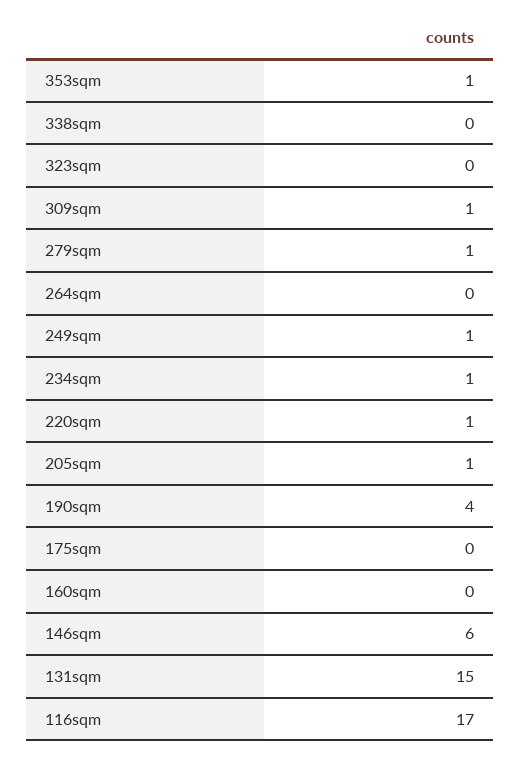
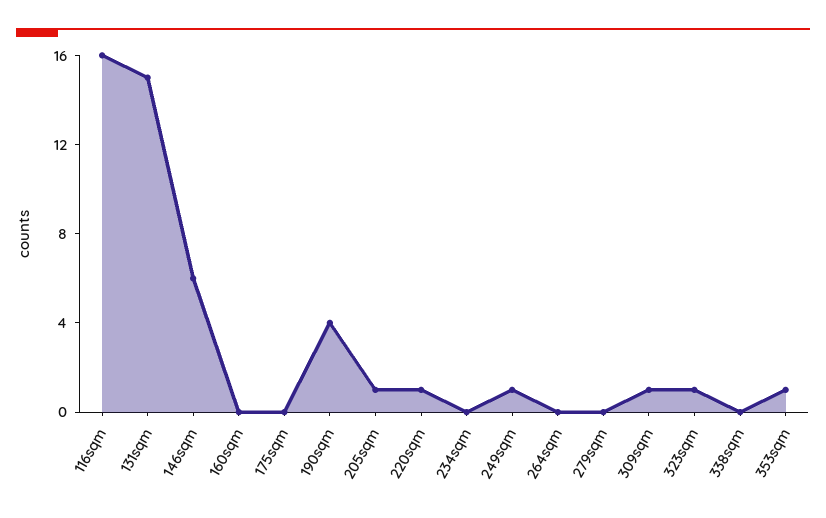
  {
    "353sqm": 1,
    "338sqm": 0,
-   "323sqm": 0,
+   "323sqm": 1,
    "309sqm": 1,
-   "279sqm": 1,
+   "279sqm": 0,
    "264sqm": 0,
    "249sqm": 1,
-   "234sqm": 1,
+   "234sqm": 0,
    "220sqm": 1,
    "205sqm": 1,
    "190sqm": 4,
    "175sqm": 0,
    "160sqm": 0,
    "146sqm": 6,
    "131sqm": 15,
-   "116sqm": 17
+   "116sqm": 16
  }

